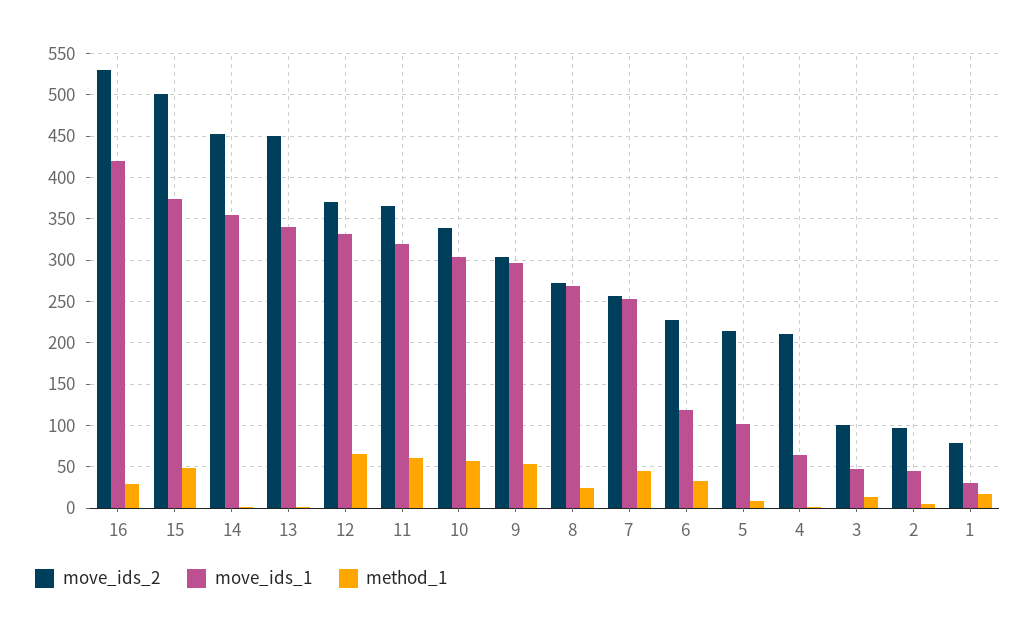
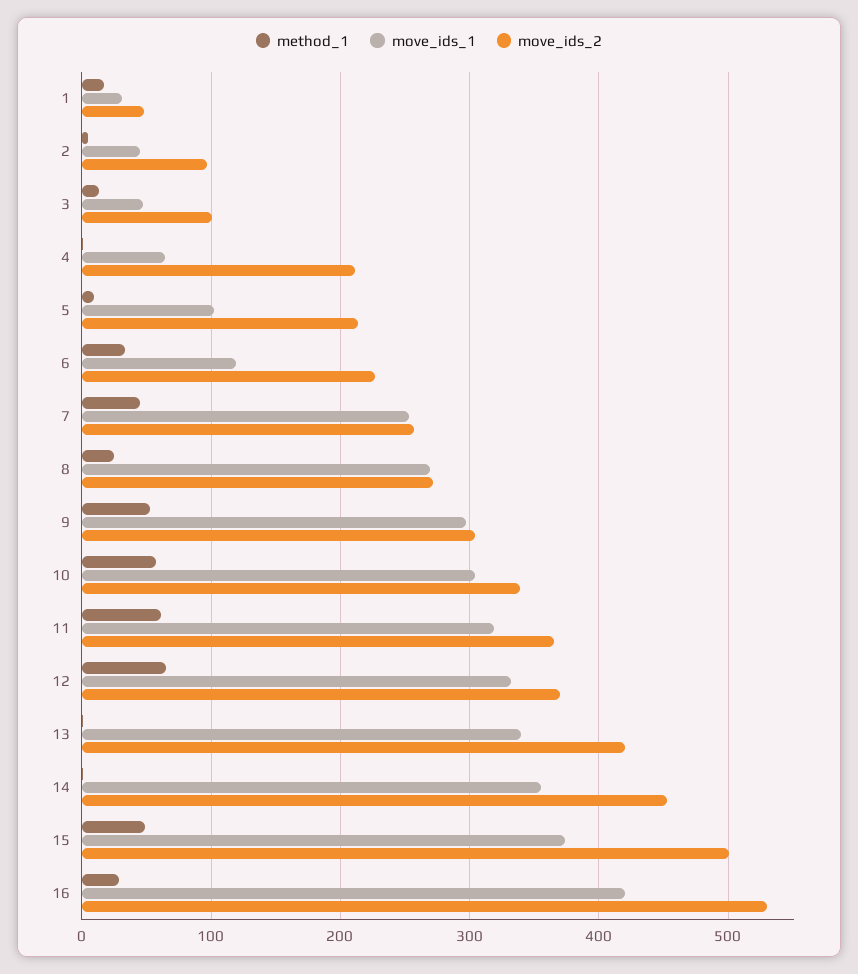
  {
    "move_ids_2": {
      "16": 530,
      "15": 500,
      "14": 450,
-     "13": 450,
+     "13": 420,
      "12": 370,
      "11": 370,
      "10": 340,
      "9": 300,
      "8": 270,
      "7": 260,
      "6": 230,
      "5": 210,
      "4": 210,
      "3": 100,
      "2": 100,
-     "1": 80
+     "1": 50
    },
    "move_ids_1": {
      "16": 420,
      "15": 370,
      "14": 360,
      "13": 340,
      "12": 330,
      "11": 320,
      "10": 300,
      "9": 300,
      "8": 270,
      "7": 250,
      "6": 120,
      "5": 100,
      "4": 60,
      "3": 50,
      "2": 50,
      "1": 30
    },
    "method_1": {
      "16": 30,
      "15": 50,
      "14": 0,
      "13": 0,
      "12": 70,
      "11": 60,
      "10": 60,
      "9": 50,
      "8": 30,
      "7": 50,
      "6": 30,
      "5": 10,
      "4": 0,
      "3": 10,
      "2": 10,
      "1": 20
    }
  }

